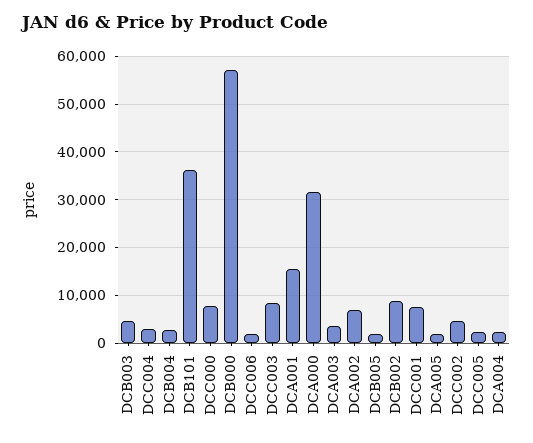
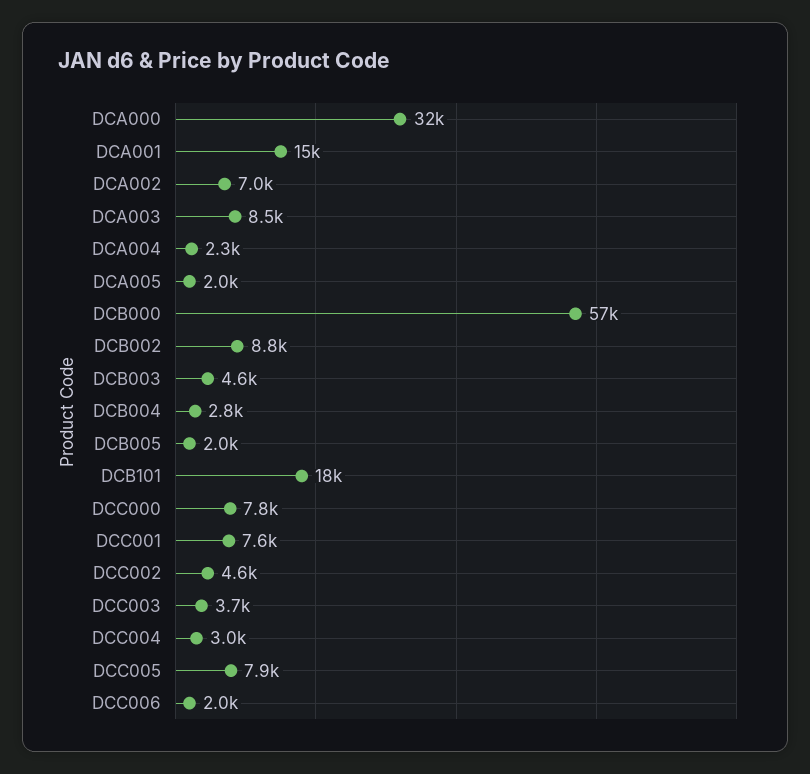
  {
    "DCB003": 4600,
    "DCC004": 3000,
    "DCB004": 2800,
-   "DCB101": 36000,
+   "DCB101": 18000,
    "DCC000": 7800,
    "DCB000": 57000,
    "DCC006": 2000,
-   "DCC003": 8000,
+   "DCC003": 3700,
    "DCA001": 15000,
    "DCA000": 32000,
-   "DCA003": 4000,
+   "DCA003": 8500,
    "DCA002": 7000,
    "DCB005": 2000,
    "DCB002": 8800,
    "DCC001": 7600,
    "DCA005": 2000,
    "DCC002": 4600,
-   "DCC005": 2000,
+   "DCC005": 7900,
    "DCA004": 2300
  }

